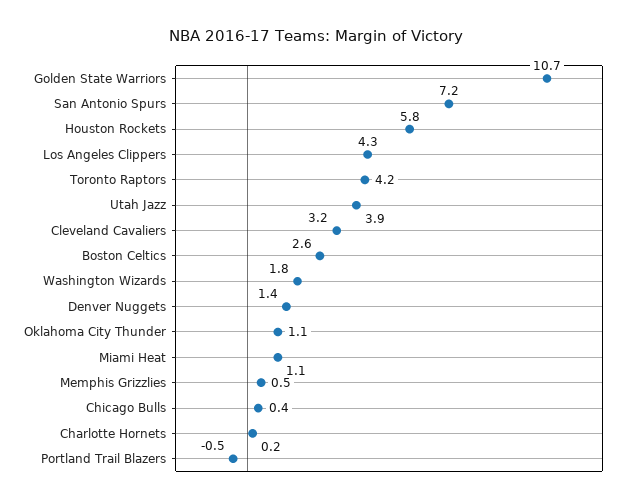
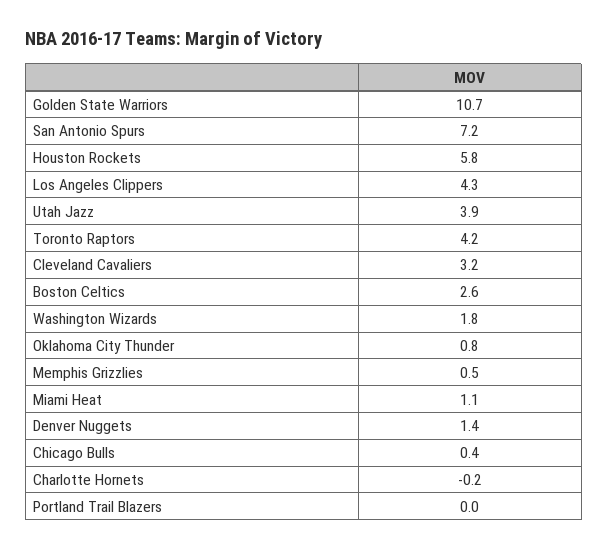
  {
    "Golden State Warriors": 10.7,
    "San Antonio Spurs": 7.2,
    "Houston Rockets": 5.8,
    "Los Angeles Clippers": 4.3,
    "Toronto Raptors": 4.2,
    "Utah Jazz": 3.9,
    "Cleveland Cavaliers": 3.2,
    "Boston Celtics": 2.6,
    "Washington Wizards": 1.8,
    "Denver Nuggets": 1.4,
-   "Oklahoma City Thunder": 1.1,
+   "Oklahoma City Thunder": 0.8,
    "Miami Heat": 1.1,
    "Memphis Grizzlies": 0.5,
    "Chicago Bulls": 0.4,
-   "Charlotte Hornets": 0.2,
+   "Charlotte Hornets": -0.2,
-   "Portland Trail Blazers": -0.5
+   "Portland Trail Blazers": 0
  }

